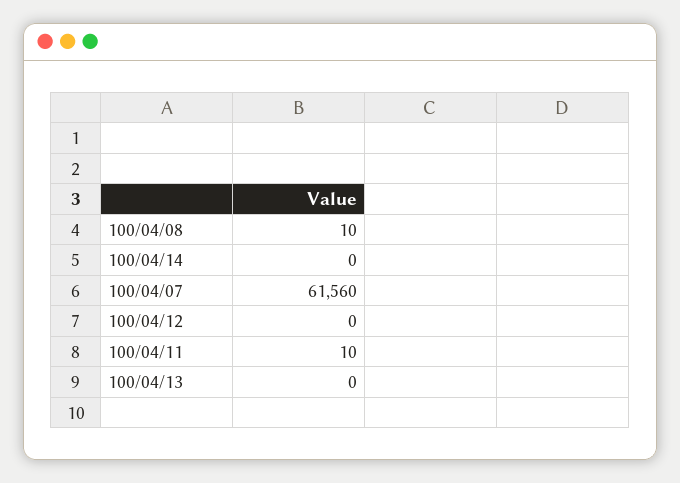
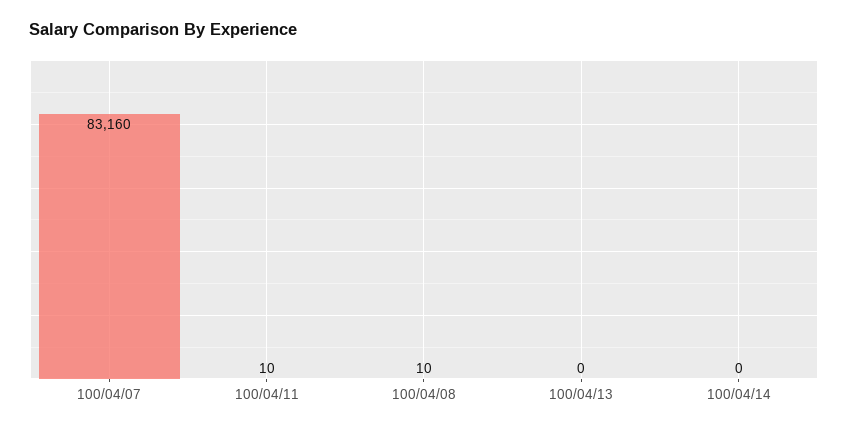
  {
    "100/04/08": 10,
    "100/04/14": 0,
-   "100/04/07": 61560,
+   "100/04/07": 83160,
-   "100/04/12": 0,
    "100/04/11": 10,
    "100/04/13": 0
  }

